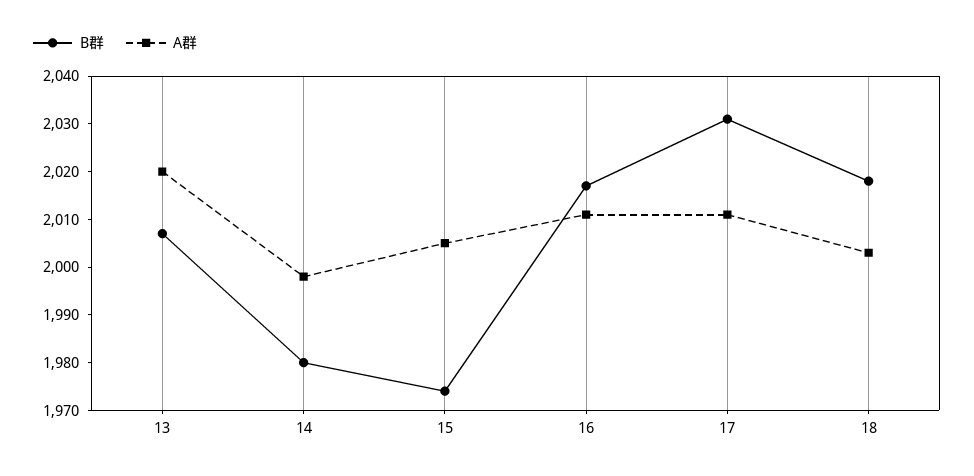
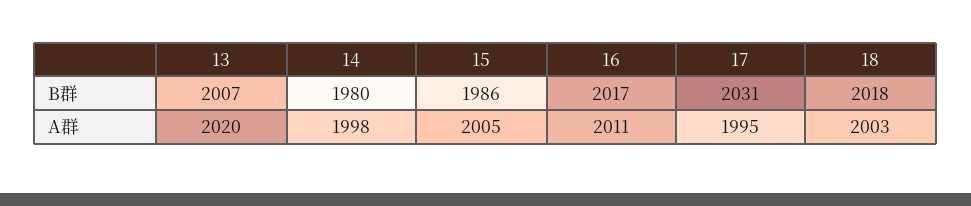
  {
    "B群": {
      "13": 2007,
      "14": 1980,
-     "15": 1975,
+     "15": 1986,
      "16": 2017,
      "17": 2031,
      "18": 2018
    },
    "A群": {
      "13": 2020,
      "14": 1998,
      "15": 2005,
      "16": 2011,
-     "17": 2010,
+     "17": 1995,
      "18": 2003
    }
  }

